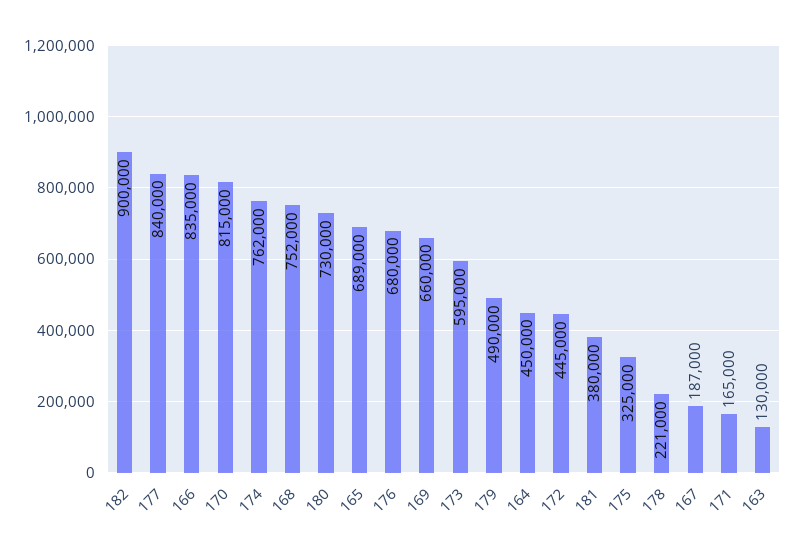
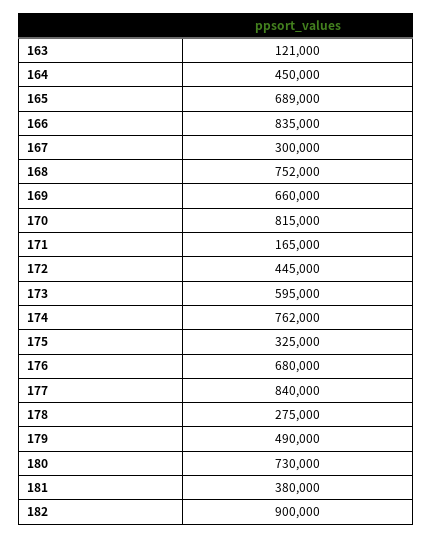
  {
    "182": 900000,
    "177": 840000,
    "166": 835000,
    "170": 815000,
    "174": 762000,
    "168": 752000,
    "180": 730000,
    "165": 689000,
    "176": 680000,
    "169": 660000,
    "173": 595000,
    "179": 490000,
    "164": 450000,
    "172": 445000,
    "181": 380000,
    "175": 325000,
-   "178": 221000,
+   "178": 275000,
-   "167": 187000,
+   "167": 300000,
    "171": 165000,
-   "163": 130000
+   "163": 121000
  }

